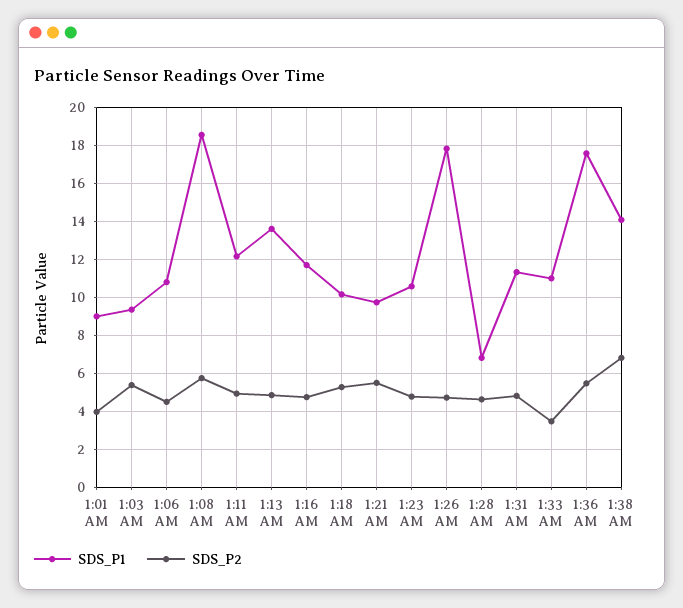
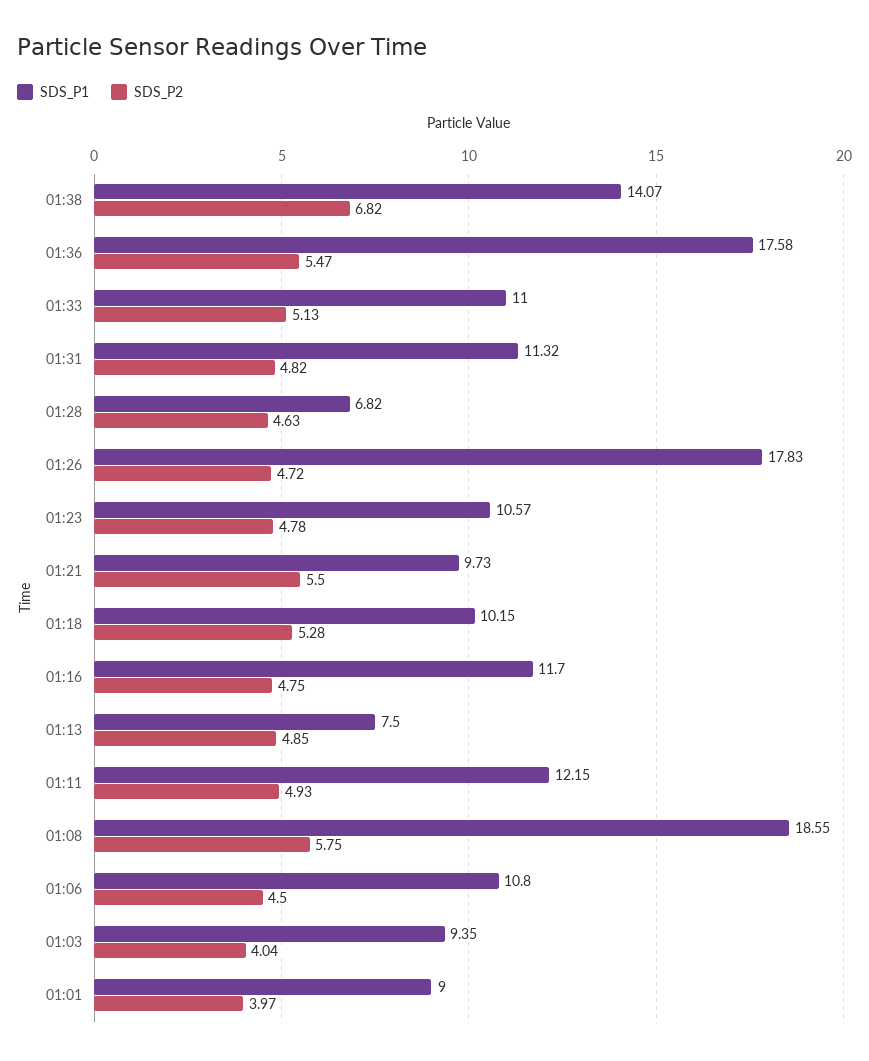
  {
    "SDS_P1": {
      "1:01 AM": 9,
      "1:03 AM": 9.35,
      "1:06 AM": 10.8,
      "1:08 AM": 18.55,
      "1:11 AM": 12.15,
-     "1:13 AM": 13.5,
+     "1:13 AM": 7.5,
      "1:16 AM": 11.7,
      "1:18 AM": 10.15,
      "1:21 AM": 9.73,
      "1:23 AM": 10.57,
      "1:26 AM": 17.83,
      "1:28 AM": 6.82,
      "1:31 AM": 11.32,
      "1:33 AM": 11,
      "1:36 AM": 17.58,
      "1:38 AM": 14.07
    },
    "SDS_P2": {
      "1:01 AM": 3.97,
-     "1:03 AM": 5.5,
+     "1:03 AM": 4.04,
      "1:06 AM": 4.5,
      "1:08 AM": 5.75,
      "1:11 AM": 4.93,
      "1:13 AM": 4.85,
      "1:16 AM": 4.75,
      "1:18 AM": 5.28,
      "1:21 AM": 5.5,
      "1:23 AM": 4.78,
      "1:26 AM": 4.72,
      "1:28 AM": 4.63,
      "1:31 AM": 4.82,
-     "1:33 AM": 3.5,
+     "1:33 AM": 5.13,
      "1:36 AM": 5.47,
      "1:38 AM": 6.82
    }
  }

